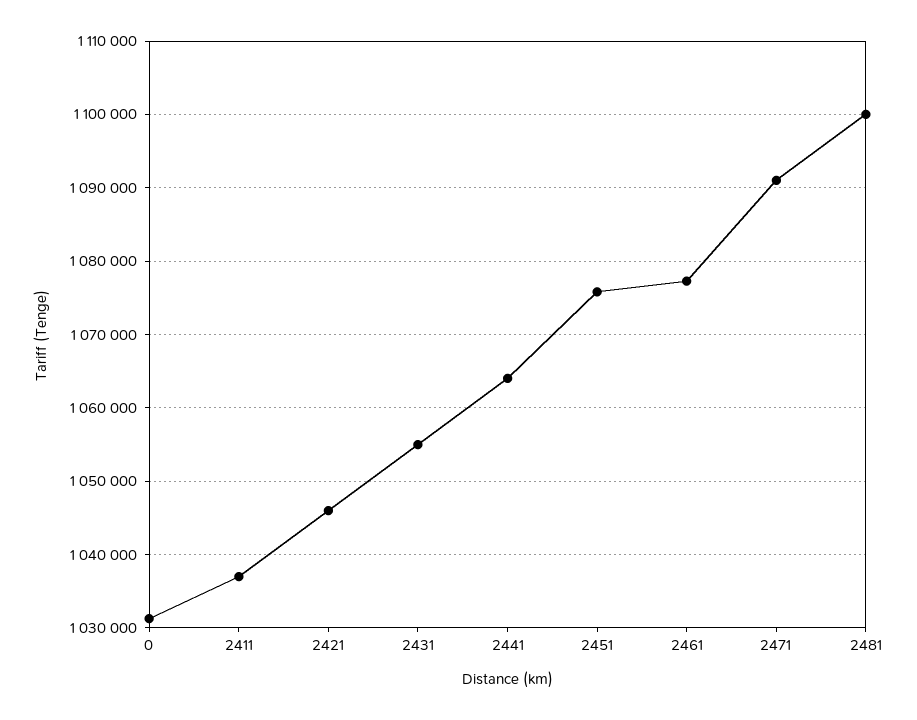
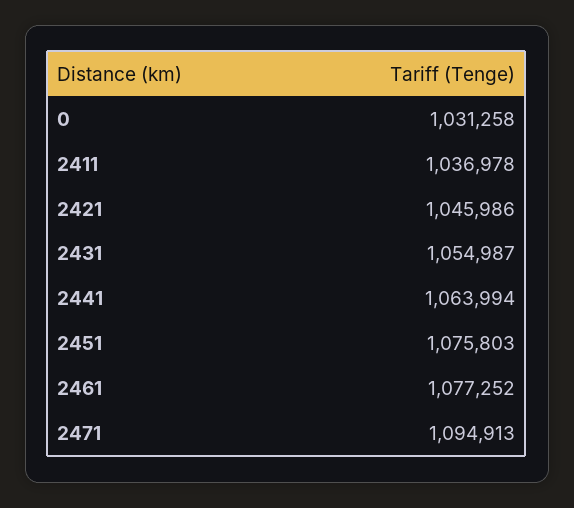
  {
    "0": 1031258,
    "2411": 1036978,
    "2421": 1045986,
    "2431": 1054987,
    "2441": 1063994,
    "2451": 1075803,
    "2461": 1077252,
-   "2471": 1091000,
+   "2471": 1094913
-   "2481": 1100000
  }

